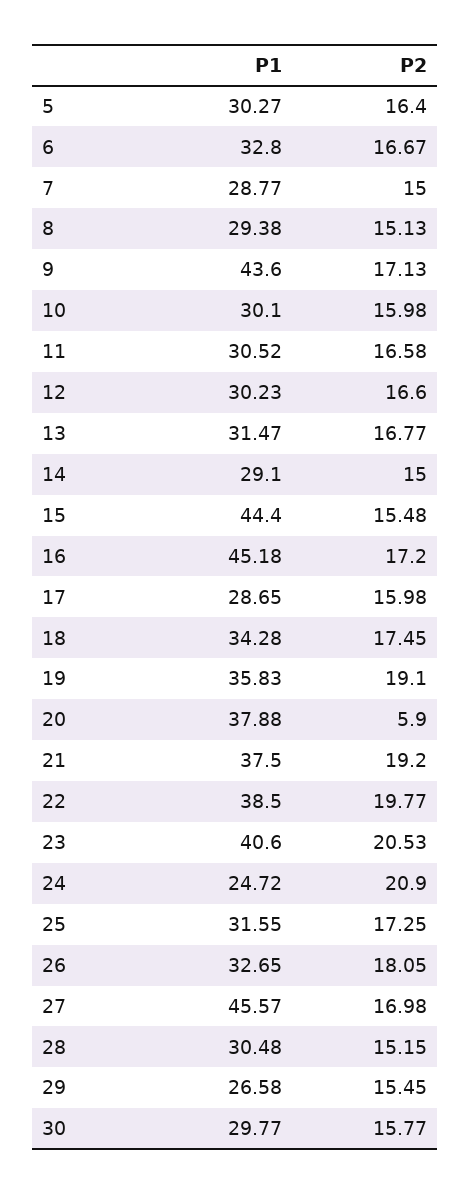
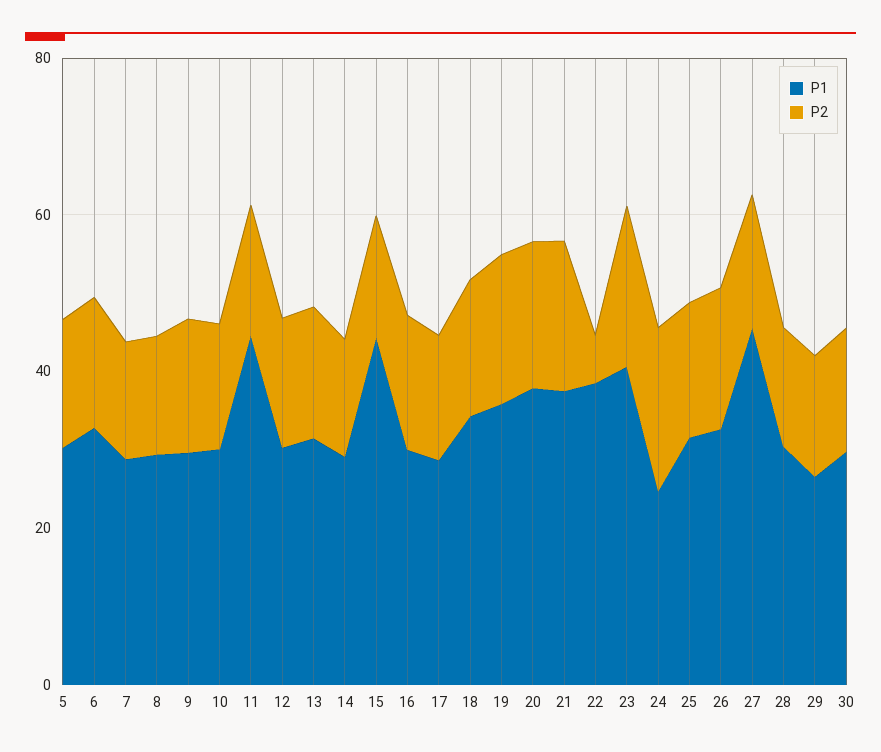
  {
    "P1": {
      "5": 30.27,
      "6": 32.8,
      "7": 28.77,
      "8": 29.38,
-     "9": 43.6,
+     "9": 30,
      "10": 30.1,
-     "11": 30.52,
+     "11": 45,
      "12": 30.23,
      "13": 31.47,
      "14": 29.1,
      "15": 44.4,
-     "16": 45.18,
+     "16": 30,
      "17": 28.65,
      "18": 34.28,
      "19": 35.83,
      "20": 37.88,
      "21": 37.5,
      "22": 38.5,
      "23": 40.6,
      "24": 24.72,
      "25": 31.55,
      "26": 32.65,
      "27": 45.57,
      "28": 30.48,
      "29": 26.58,
      "30": 29.77
    },
    "P2": {
      "5": 16.4,
      "6": 16.67,
      "7": 15,
      "8": 15.13,
      "9": 17.13,
      "10": 15.98,
      "11": 16.58,
      "12": 16.6,
      "13": 16.77,
      "14": 15,
      "15": 15.48,
      "16": 17.2,
      "17": 15.98,
      "18": 17.45,
      "19": 19.1,
-     "20": 5.9,
+     "20": 20,
      "21": 19.2,
-     "22": 19.77,
+     "22": 5,
      "23": 20.53,
      "24": 20.9,
      "25": 17.25,
      "26": 18.05,
      "27": 16.98,
      "28": 15.15,
      "29": 15.45,
      "30": 15.77
    }
  }

